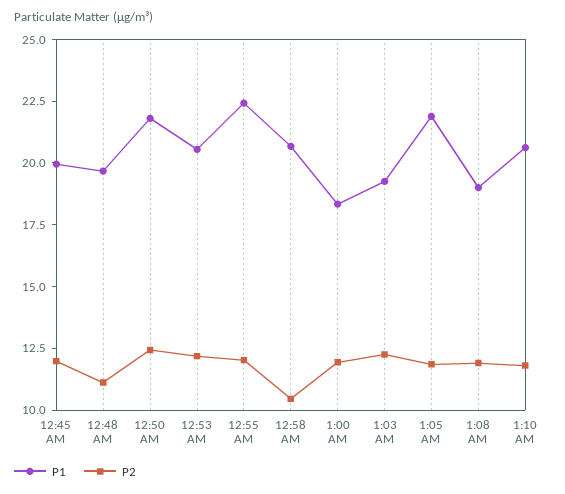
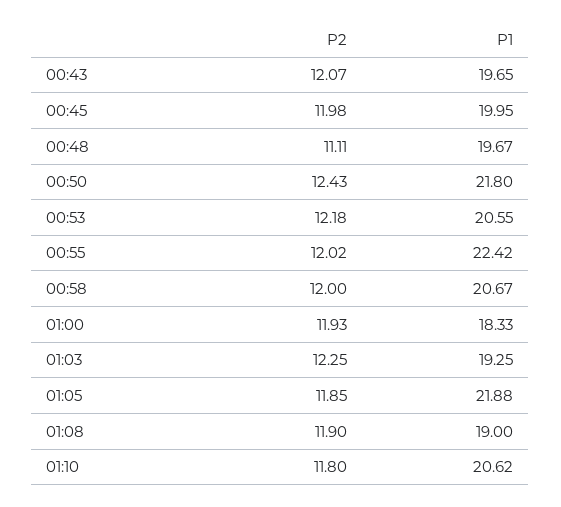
  {
    "P1": {
      "12:45 AM": 19.95,
      "12:48 AM": 19.67,
      "12:50 AM": 21.8,
      "12:53 AM": 20.55,
      "12:55 AM": 22.42,
      "12:58 AM": 20.67,
      "1:00 AM": 18.33,
      "1:03 AM": 19.25,
      "1:05 AM": 21.88,
      "1:08 AM": 19,
-     "1:10 AM": 20.62
+     "1:10 AM": 20.62,
+     "00:43": 19.65
    },
    "P2": {
      "12:45 AM": 11.98,
      "12:48 AM": 11.11,
      "12:50 AM": 12.43,
      "12:53 AM": 12.18,
      "12:55 AM": 12.02,
-     "12:58 AM": 10.5,
+     "12:58 AM": 12,
      "1:00 AM": 11.93,
      "1:03 AM": 12.25,
      "1:05 AM": 11.85,
      "1:08 AM": 11.9,
-     "1:10 AM": 11.8
+     "1:10 AM": 11.8,
+     "00:43": 12.07
    }
  }

